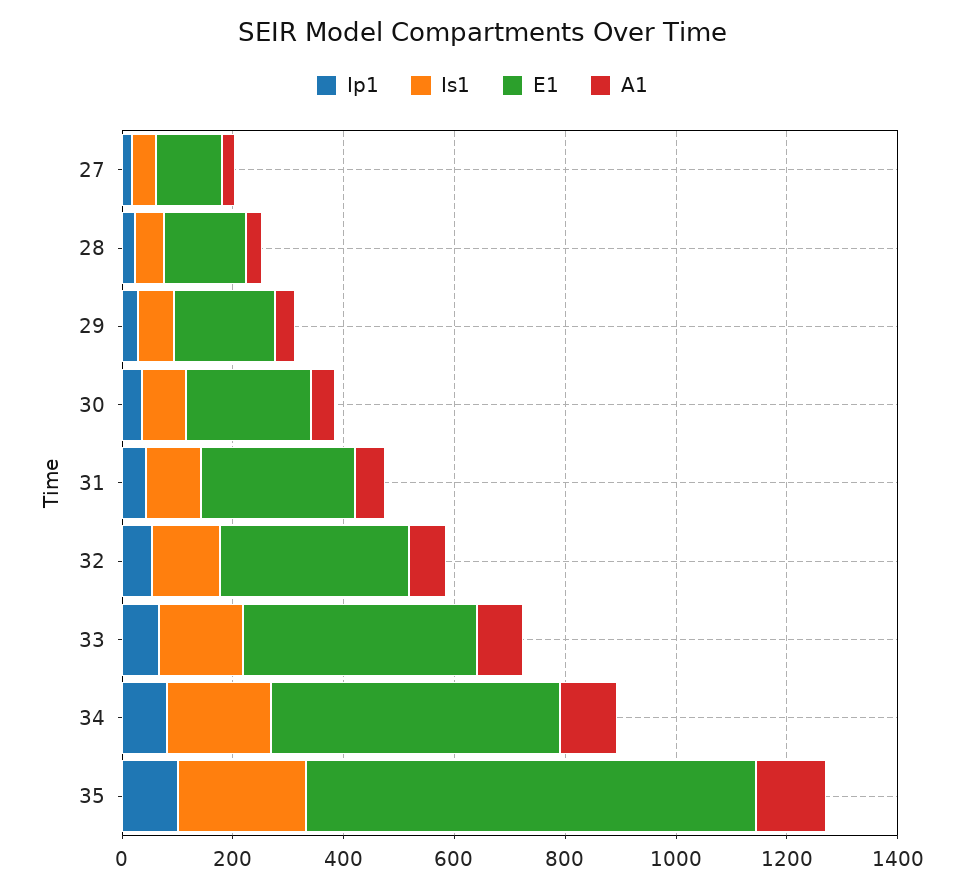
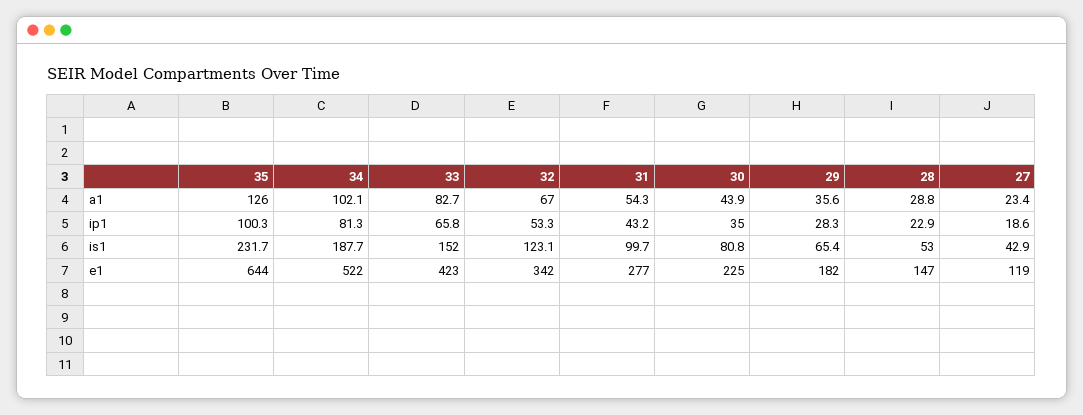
  {
    "Ip1": {
      "27": 18.6,
      "28": 22.9,
      "29": 28.3,
      "30": 35,
      "31": 43.2,
      "32": 53.3,
      "33": 65.8,
      "34": 81.3,
      "35": 100.3
    },
    "Is1": {
      "27": 42.9,
      "28": 53,
      "29": 65.4,
      "30": 80.8,
      "31": 99.7,
      "32": 123.1,
      "33": 152,
      "34": 187.7,
      "35": 231.7
    },
    "E1": {
      "27": 119,
      "28": 147,
      "29": 182,
      "30": 225,
      "31": 277,
      "32": 342,
      "33": 423,
      "34": 522,
-     "35": 800
+     "35": 644
    },
    "A1": {
      "27": 23.4,
      "28": 28.8,
      "29": 35.6,
      "30": 43.9,
      "31": 54.3,
      "32": 67,
      "33": 82.7,
      "34": 102.1,
      "35": 126
    }
  }

